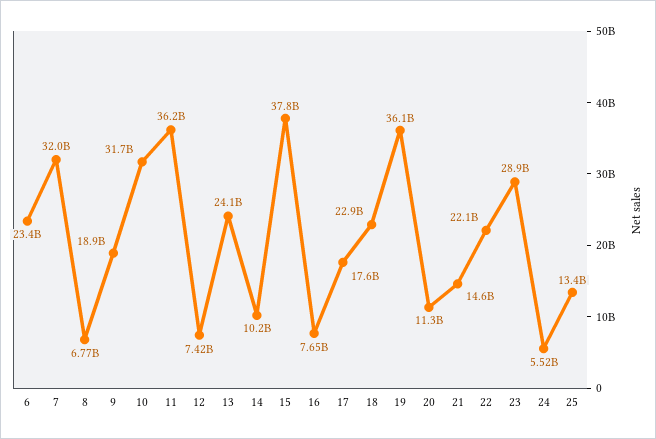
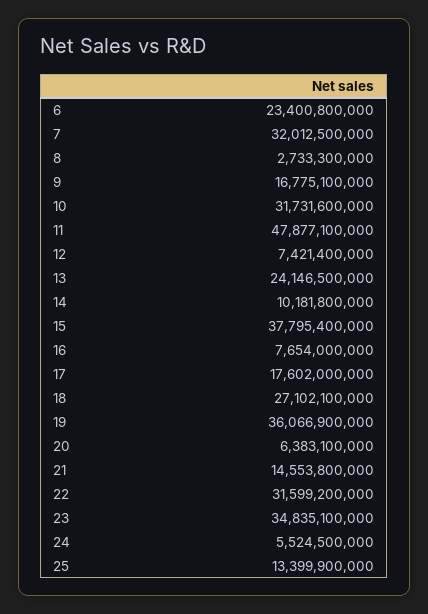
  {
    "6": 23400800000,
    "7": 32012500000,
-   "8": 6770000000,
+   "8": 2733300000,
-   "9": 18900000000,
+   "9": 16775100000,
    "10": 31731600000,
-   "11": 36200000000,
+   "11": 47877100000,
    "12": 7421400000,
    "13": 24146500000,
    "14": 10181800000,
    "15": 37795400000,
    "16": 7654000000,
    "17": 17602000000,
-   "18": 22900000000,
+   "18": 27102100000,
    "19": 36066900000,
-   "20": 11300000000,
+   "20": 6383100000,
    "21": 14553800000,
-   "22": 22100000000,
+   "22": 31599200000,
-   "23": 28900000000,
+   "23": 34835100000,
    "24": 5524500000,
    "25": 13399900000
  }

